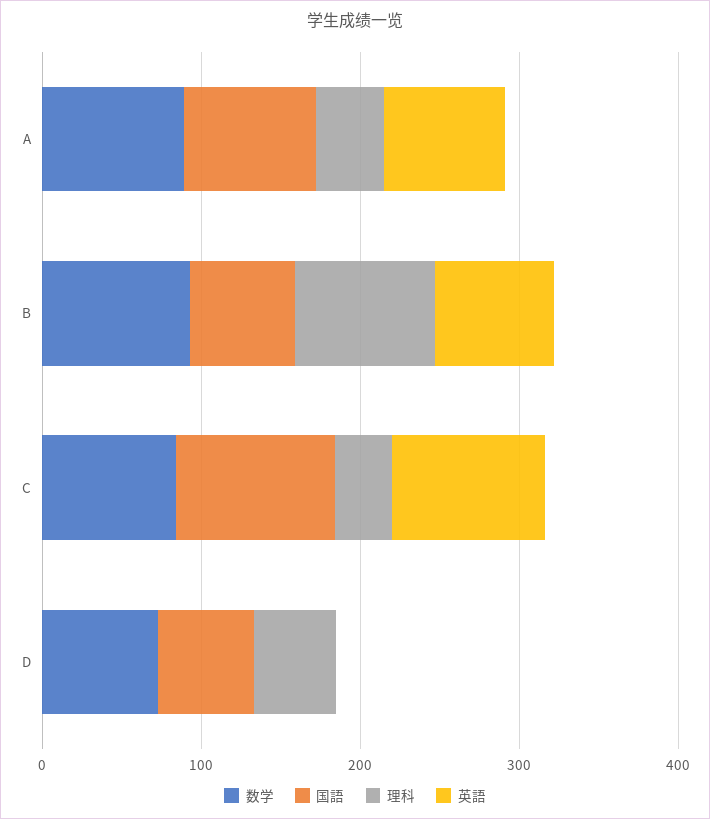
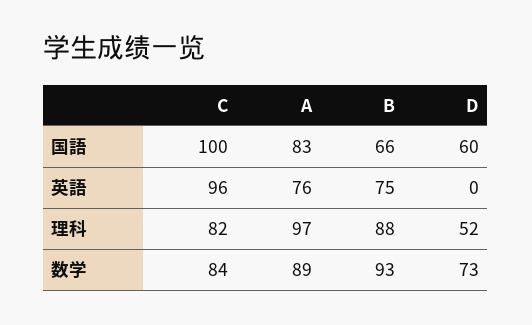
  {
    "数学": {
      "A": 89,
      "B": 93,
      "C": 84,
      "D": 73
    },
    "国語": {
      "A": 83,
      "B": 66,
      "C": 100,
      "D": 60
    },
    "理科": {
-     "A": 40,
+     "A": 97,
      "B": 88,
-     "C": 40,
+     "C": 82,
      "D": 52
    },
    "英語": {
      "A": 76,
      "B": 75,
      "C": 96,
      "D": 0
    }
  }

